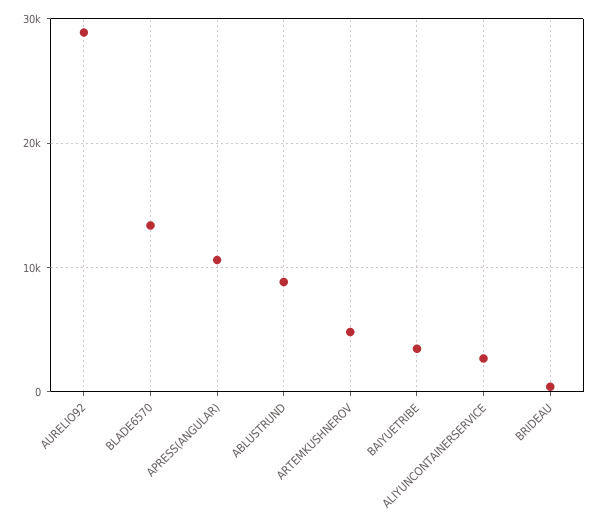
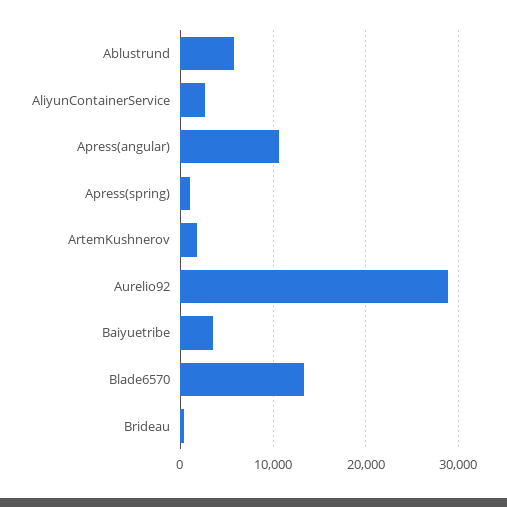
  {
    "AURELIO92": 29000,
    "BLADE6570": 13000,
    "APRESS(ANGULAR)": 11000,
-   "ABLUSTRUND": 9000,
+   "ABLUSTRUND": 6000,
-   "ARTEMKUSHNEROV": 5000,
+   "ARTEMKUSHNEROV": 2000,
    "BAIYUETRIBE": 3000,
    "ALIYUNCONTAINERSERVICE": 3000,
-   "BRIDEAU": 0
+   "BRIDEAU": 0,
+   "Apress(spring)": 1000
  }

